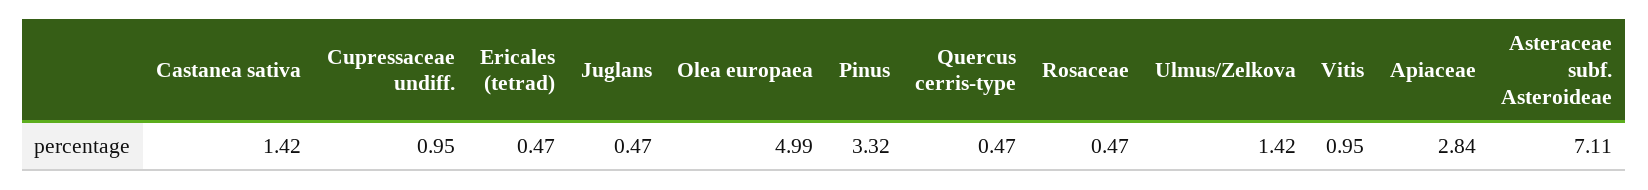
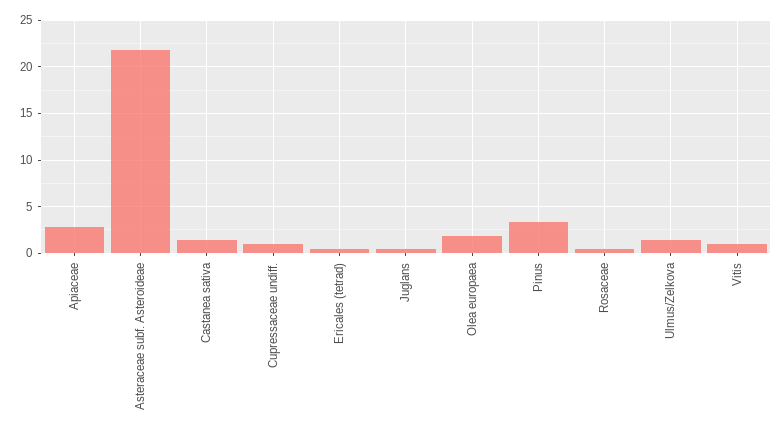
  {
    "Castanea sativa": 1.42,
    "Cupressaceae undiff.": 0.95,
    "Ericales (tetrad)": 0.47,
    "Juglans": 0.47,
-   "Olea europaea": 4.99,
+   "Olea europaea": 2,
    "Pinus": 3.32,
-   "Quercus cerris-type": 0.47,
    "Rosaceae": 0.47,
    "Ulmus/Zelkova": 1.42,
    "Vitis": 0.95,
    "Apiaceae": 2.84,
-   "Asteraceae subf. Asteroideae": 7.11
+   "Asteraceae subf. Asteroideae": 22
  }

